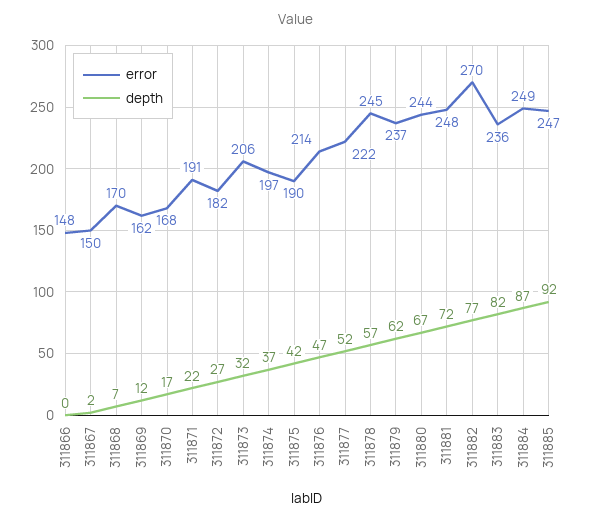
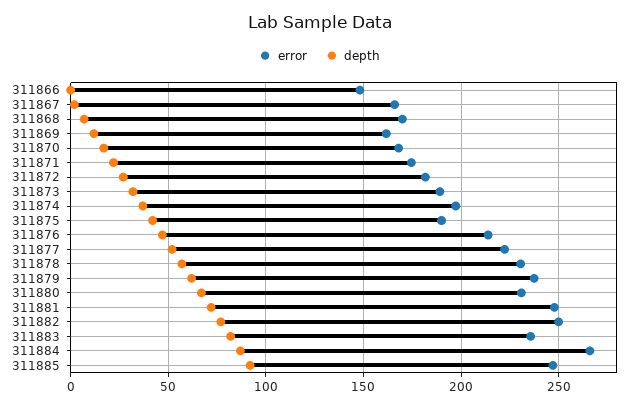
  {
    "error": {
      "311866": 148,
-     "311867": 150,
+     "311867": 165,
      "311868": 170,
      "311869": 162,
      "311870": 168,
-     "311871": 191,
+     "311871": 175,
      "311872": 182,
-     "311873": 206,
+     "311873": 190,
      "311874": 197,
      "311875": 190,
      "311876": 214,
      "311877": 222,
-     "311878": 245,
+     "311878": 230,
      "311879": 237,
-     "311880": 244,
+     "311880": 230,
      "311881": 248,
-     "311882": 270,
+     "311882": 250,
      "311883": 236,
-     "311884": 249,
+     "311884": 265,
      "311885": 247
    },
    "depth": {
      "311866": 0,
      "311867": 2,
      "311868": 7,
      "311869": 12,
      "311870": 17,
      "311871": 22,
      "311872": 27,
      "311873": 32,
      "311874": 37,
      "311875": 42,
      "311876": 47,
      "311877": 52,
      "311878": 57,
      "311879": 62,
      "311880": 67,
      "311881": 72,
      "311882": 77,
      "311883": 82,
      "311884": 87,
      "311885": 92
    }
  }

